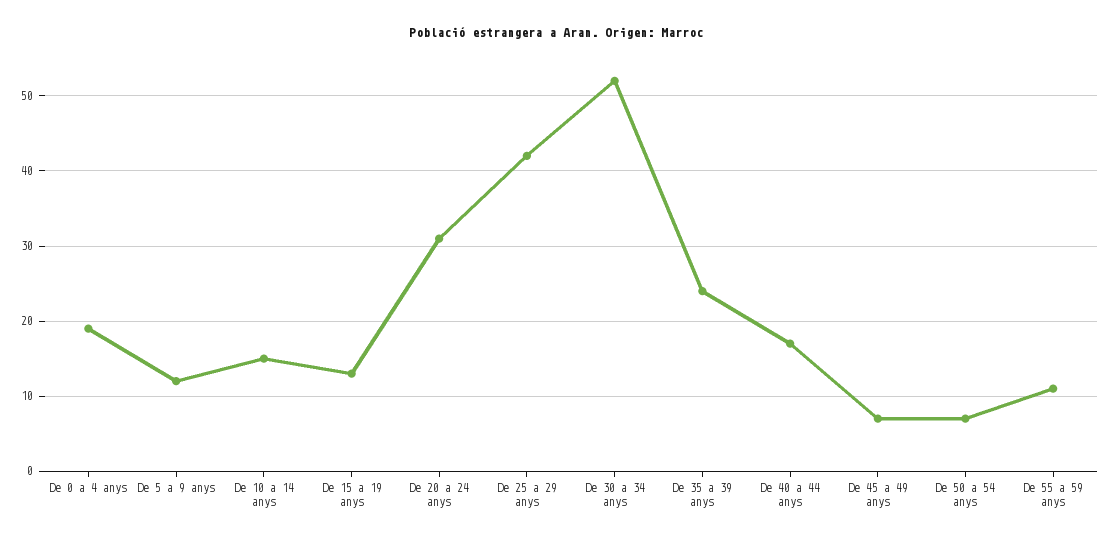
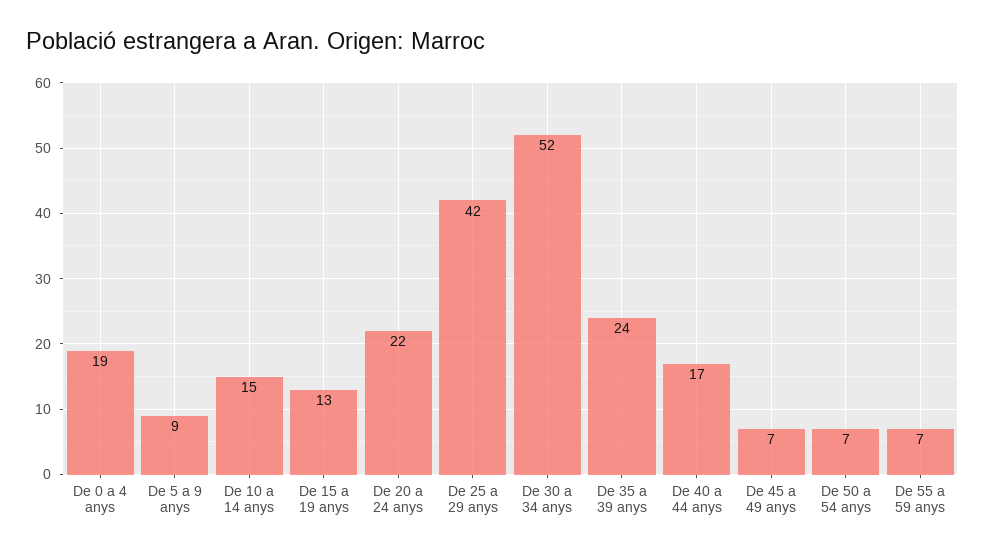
  {
    "De 0 a 4 anys": 19,
-   "De 5 a 9 anys": 12,
+   "De 5 a 9 anys": 9,
    "De 10 a 14 anys": 15,
    "De 15 a 19 anys": 13,
-   "De 20 a 24 anys": 31,
+   "De 20 a 24 anys": 22,
    "De 25 a 29 anys": 42,
    "De 30 a 34 anys": 52,
    "De 35 a 39 anys": 24,
    "De 40 a 44 anys": 17,
    "De 45 a 49 anys": 7,
    "De 50 a 54 anys": 7,
-   "De 55 a 59 anys": 11
+   "De 55 a 59 anys": 7
  }

